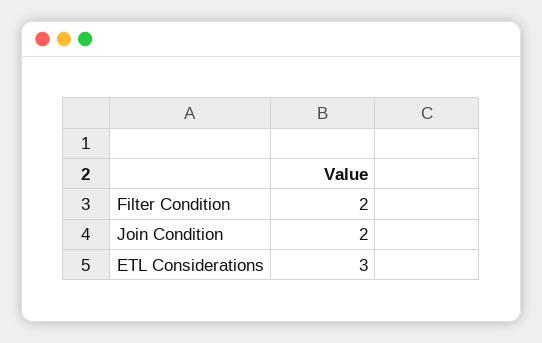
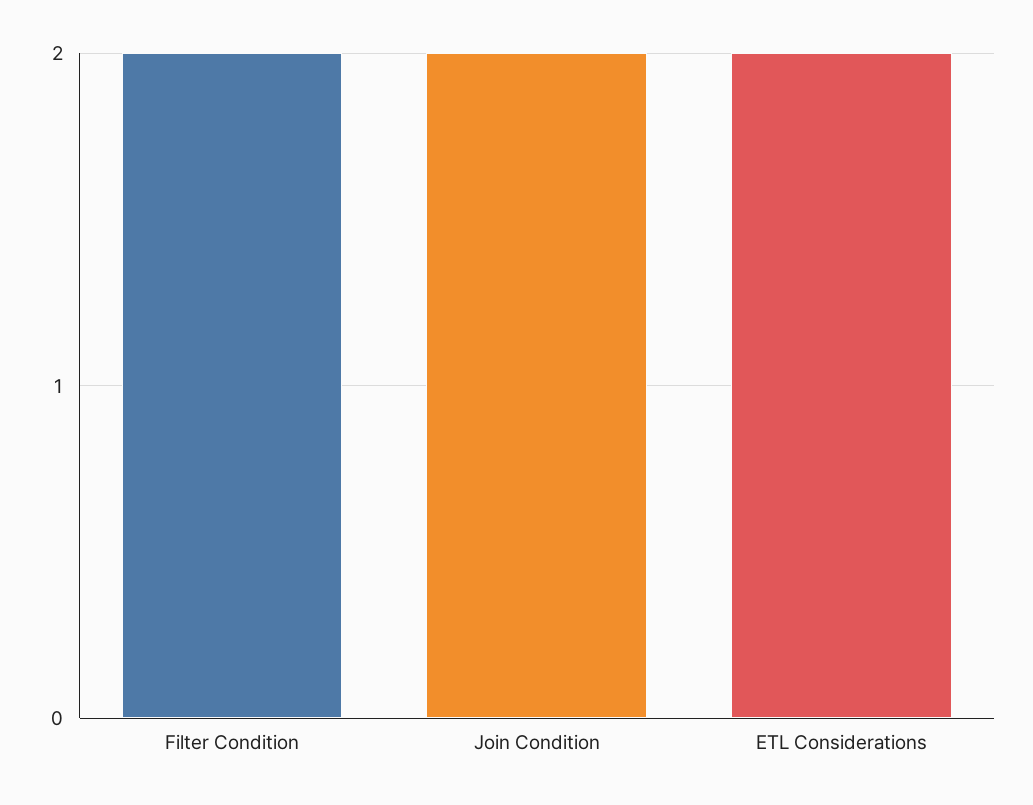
  {
    "Filter Condition": 2,
    "Join Condition": 2,
-   "ETL Considerations": 3
+   "ETL Considerations": 2
  }

